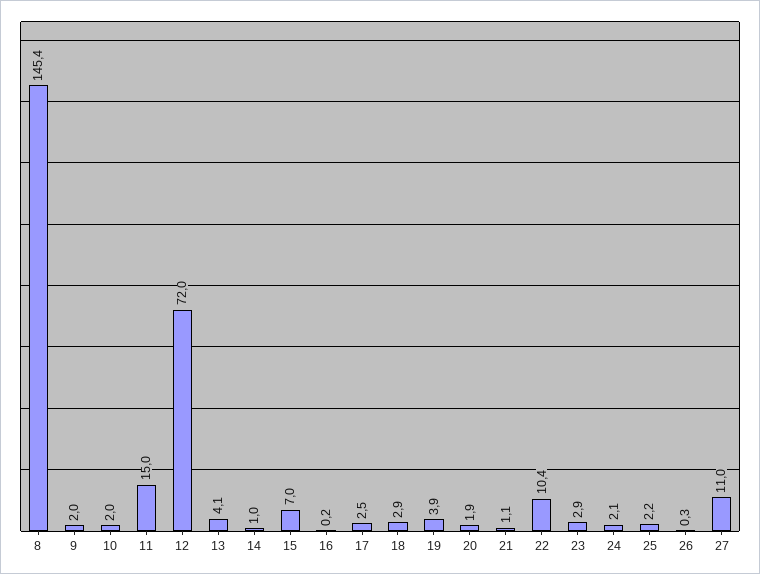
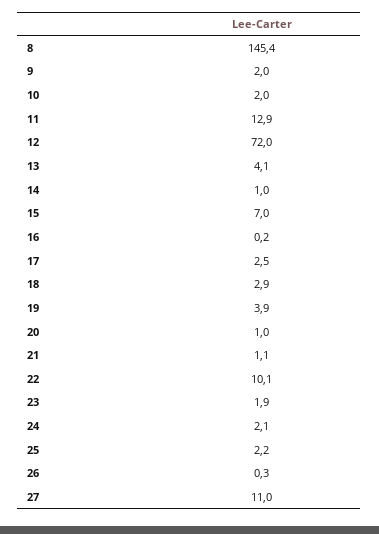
  {
    "8": 145.4,
    "9": 2,
    "10": 2,
-   "11": 15,
+   "11": 12.9,
    "12": 72,
    "13": 4.1,
    "14": 1,
    "15": 7,
    "16": 0.2,
    "17": 2.5,
    "18": 2.9,
    "19": 3.9,
-   "20": 1.9,
+   "20": 1,
    "21": 1.1,
-   "22": 10.4,
+   "22": 10.1,
-   "23": 2.9,
+   "23": 1.9,
    "24": 2.1,
    "25": 2.2,
    "26": 0.3,
    "27": 11
  }

